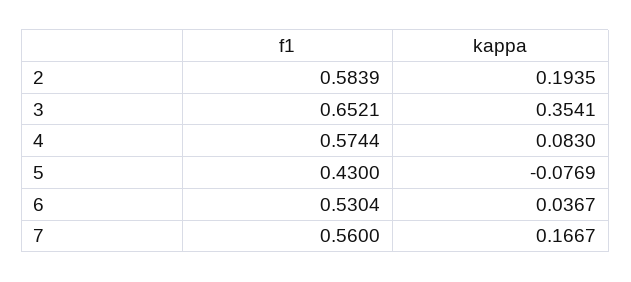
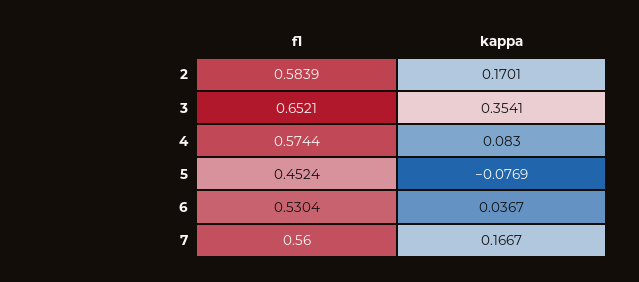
  {
    "f1": {
      "2": 0.5839,
      "3": 0.6521,
      "4": 0.5744,
-     "5": 0.43,
+     "5": 0.4524,
      "6": 0.5304,
      "7": 0.56
    },
    "kappa": {
-     "2": 0.1935,
+     "2": 0.1701,
      "3": 0.3541,
      "4": 0.083,
      "5": -0.0769,
      "6": 0.0367,
      "7": 0.1667
    }
  }

